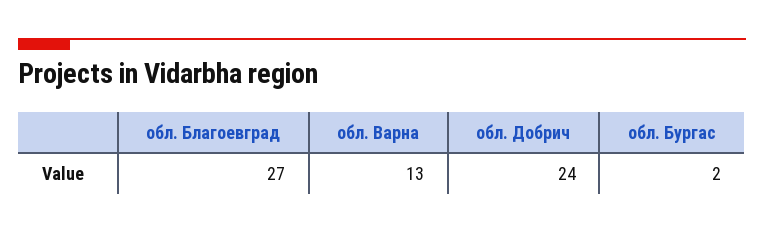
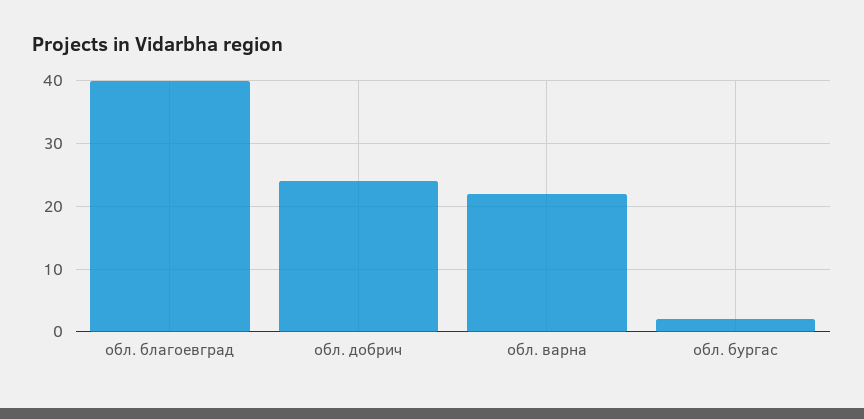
  {
-   "обл. Благоевград": 27,
+   "обл. Благоевград": 40,
-   "обл. Варна": 13,
+   "обл. Варна": 22,
    "обл. Добрич": 24,
    "обл. Бургас": 2
  }

